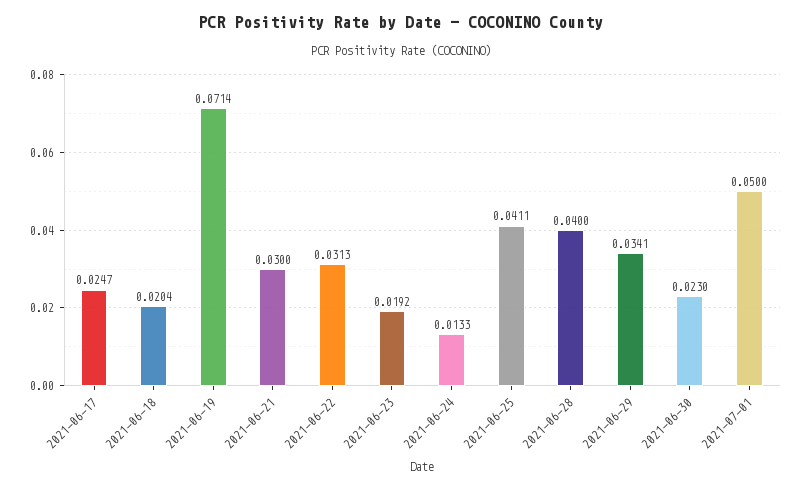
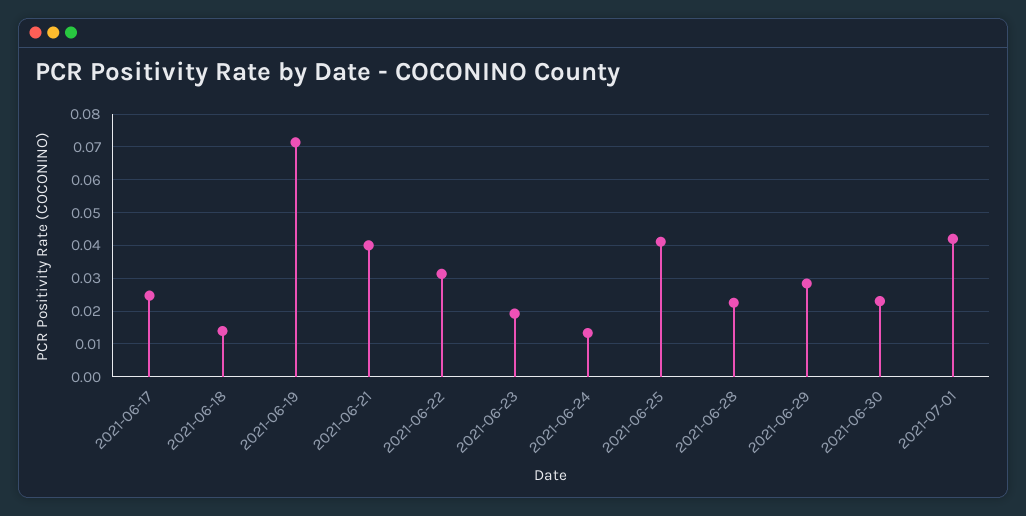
  {
    "2021-06-17": 0.0247,
-   "2021-06-18": 0.0204,
+   "2021-06-18": 0.014,
    "2021-06-19": 0.0714,
-   "2021-06-21": 0.03,
+   "2021-06-21": 0.04,
    "2021-06-22": 0.0313,
    "2021-06-23": 0.0192,
    "2021-06-24": 0.0133,
    "2021-06-25": 0.0411,
-   "2021-06-28": 0.04,
+   "2021-06-28": 0.022,
-   "2021-06-29": 0.0341,
+   "2021-06-29": 0.028,
    "2021-06-30": 0.023,
-   "2021-07-01": 0.05
+   "2021-07-01": 0.042
  }

